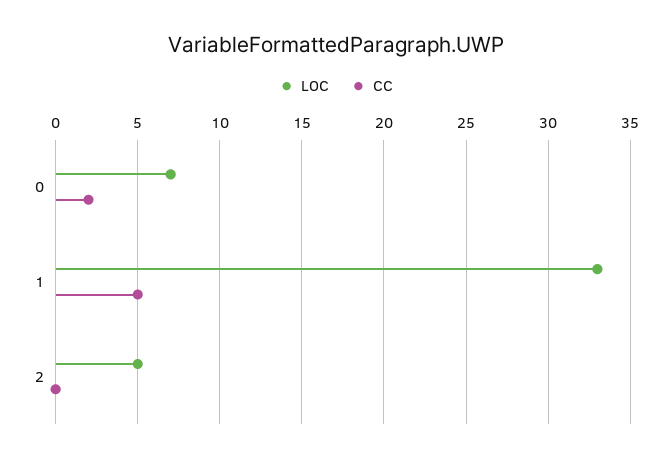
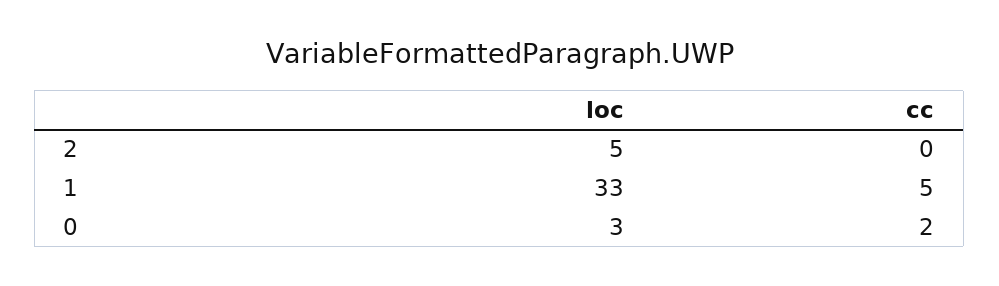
  {
    "LOC": {
-     "0": 7,
+     "0": 3,
      "1": 33,
      "2": 5
    },
    "CC": {
      "0": 2,
      "1": 5,
      "2": 0
    }
  }

